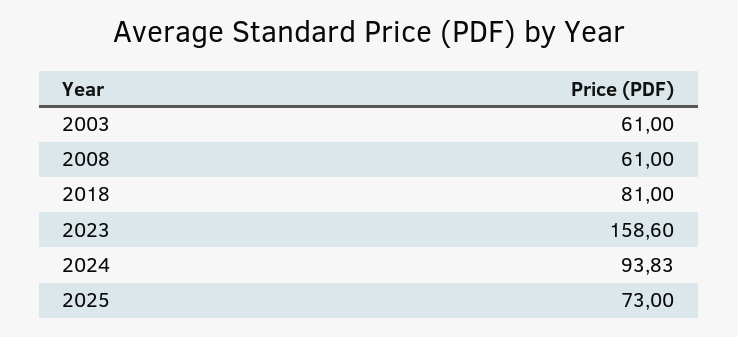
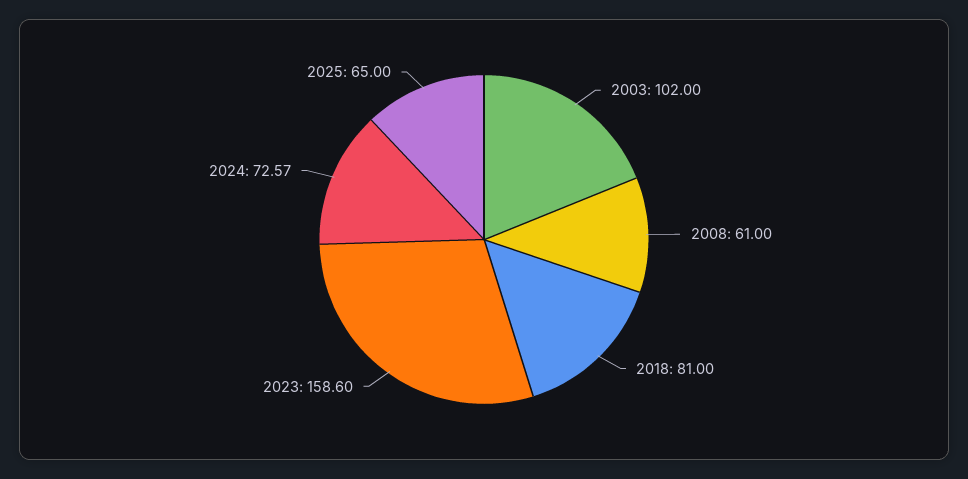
  {
-   "2003": 61,
+   "2003": 102,
    "2008": 61,
    "2018": 81,
    "2023": 158.6,
-   "2024": 93.83,
+   "2024": 72.57,
-   "2025": 73
+   "2025": 65
  }

